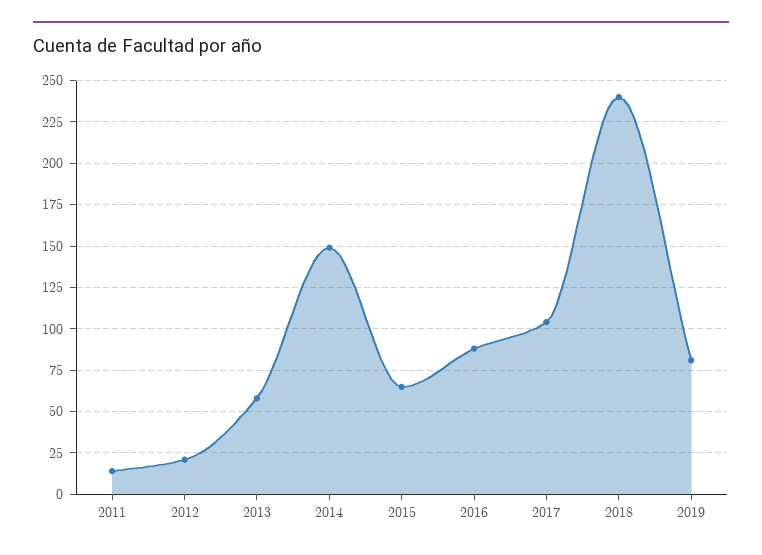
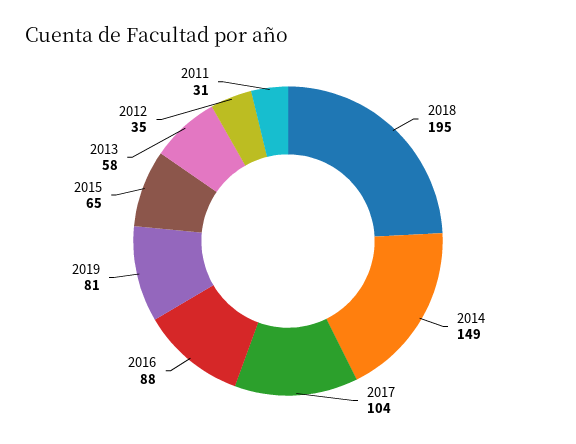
  {
-   "2011": 15,
+   "2011": 31,
-   "2012": 20,
+   "2012": 35,
    "2013": 58,
    "2014": 149,
    "2015": 65,
    "2016": 88,
    "2017": 104,
-   "2018": 240,
+   "2018": 195,
    "2019": 81
  }

